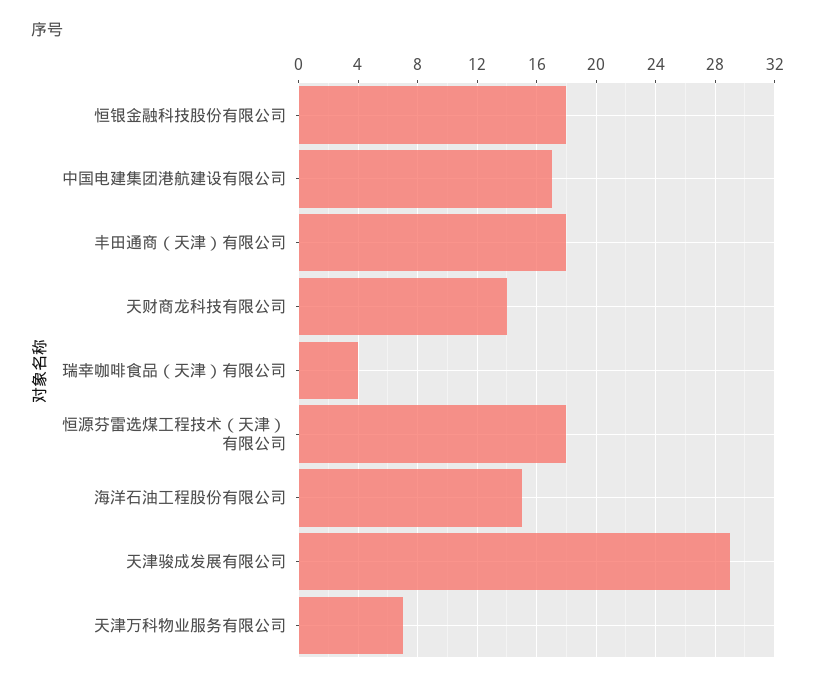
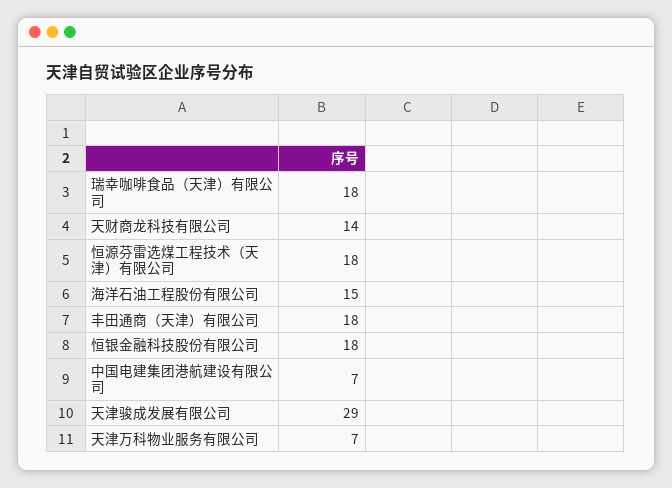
  {
    "恒银金融科技股份有限公司": 18,
-   "中国电建集团港航建设有限公司": 17,
+   "中国电建集团港航建设有限公司": 7,
    "丰田通商（天津）有限公司": 18,
    "天财商龙科技有限公司": 14,
-   "瑞幸咖啡食品（天津）有限公司": 4,
+   "瑞幸咖啡食品（天津）有限公司": 18,
    "恒源芬雷选煤工程技术（天津）有限公司": 18,
    "海洋石油工程股份有限公司": 15,
    "天津骏成发展有限公司": 29,
    "天津万科物业服务有限公司": 7
  }

